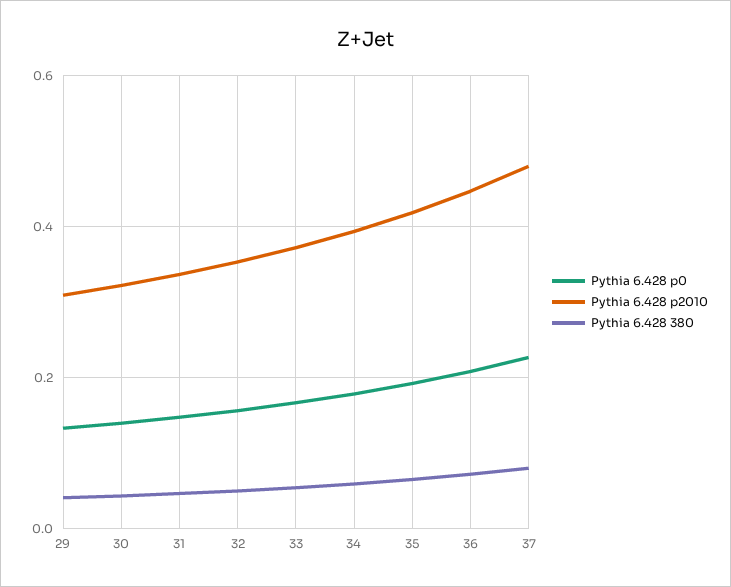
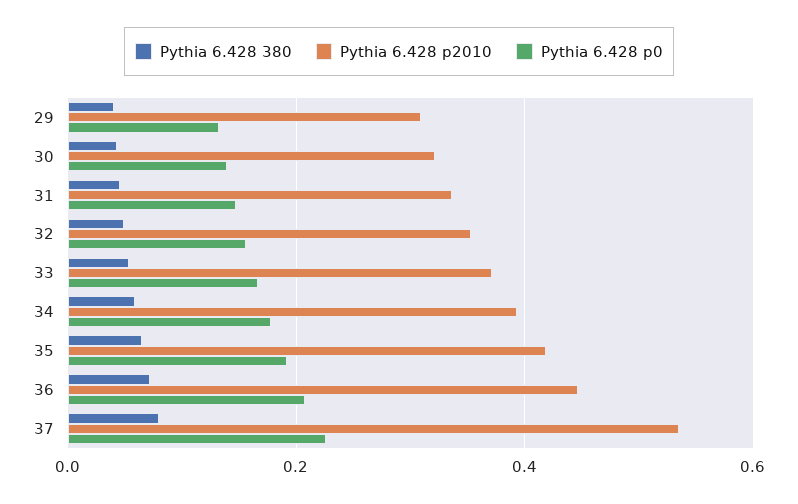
  {
    "Pythia 6.428 p0": {
      "29": 0.14,
      "30": 0.14,
      "31": 0.14,
      "32": 0.16,
      "33": 0.16,
      "34": 0.18,
      "35": 0.2,
      "36": 0.2,
      "37": 0.22
    },
    "Pythia 6.428 p2010": {
      "29": 0.3,
      "30": 0.32,
      "31": 0.34,
      "32": 0.36,
      "33": 0.38,
      "34": 0.4,
      "35": 0.42,
      "36": 0.44,
-     "37": 0.48
+     "37": 0.54
    },
    "Pythia 6.428 380": {
      "29": 0.04,
      "30": 0.04,
      "31": 0.04,
      "32": 0.04,
      "33": 0.06,
      "34": 0.06,
      "35": 0.06,
      "36": 0.08,
      "37": 0.08
    }
  }

